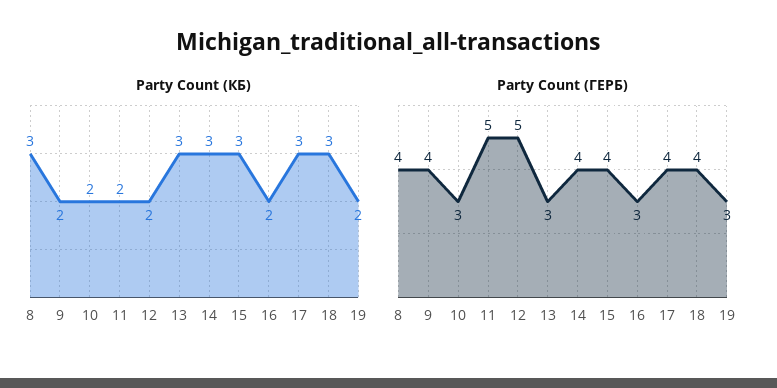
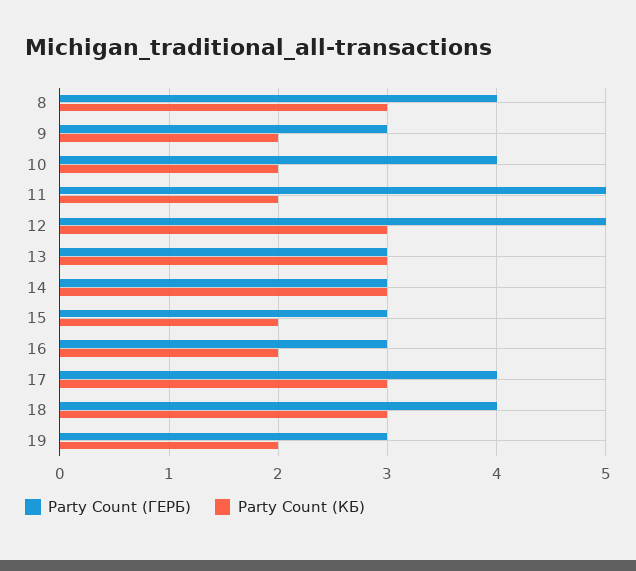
  {
    "Party Count (КБ)": {
      "8": 3,
      "9": 2,
      "10": 2,
      "11": 2,
-     "12": 2,
+     "12": 3,
      "13": 3,
      "14": 3,
-     "15": 3,
+     "15": 2,
      "16": 2,
      "17": 3,
      "18": 3,
      "19": 2
    },
    "Party Count (ГЕРБ)": {
      "8": 4,
-     "9": 4,
+     "9": 3,
-     "10": 3,
+     "10": 4,
      "11": 5,
      "12": 5,
      "13": 3,
-     "14": 4,
+     "14": 3,
-     "15": 4,
+     "15": 3,
      "16": 3,
      "17": 4,
      "18": 4,
      "19": 3
    }
  }

